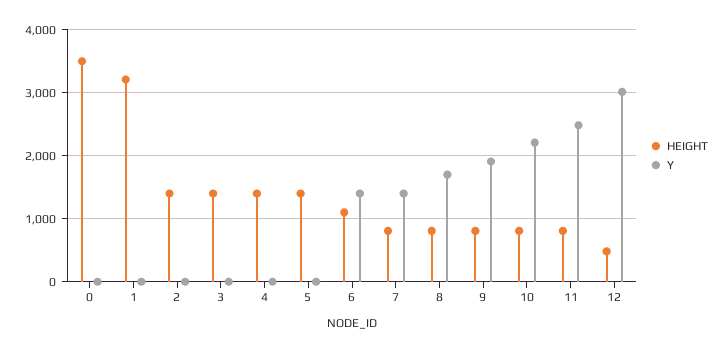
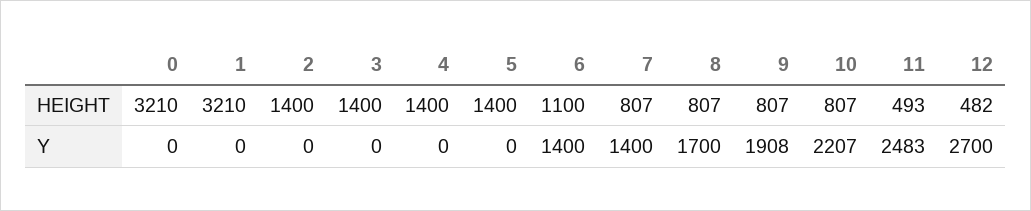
  {
    "HEIGHT": {
-     "0": 3500,
+     "0": 3210,
      "1": 3210,
      "2": 1400,
      "3": 1400,
      "4": 1400,
      "5": 1400,
      "6": 1100,
      "7": 807,
      "8": 807,
      "9": 807,
      "10": 807,
-     "11": 800,
+     "11": 493,
      "12": 482
    },
    "Y": {
      "0": 0,
      "1": 0,
      "2": 0,
      "3": 0,
      "4": 0,
      "5": 0,
      "6": 1400,
      "7": 1400,
      "8": 1700,
      "9": 1908,
      "10": 2207,
      "11": 2483,
-     "12": 3000
+     "12": 2700
    }
  }

